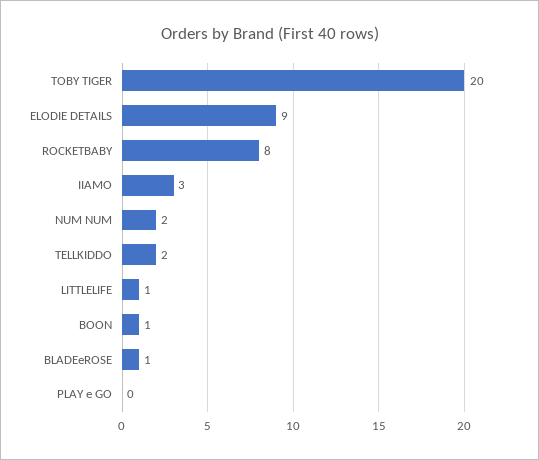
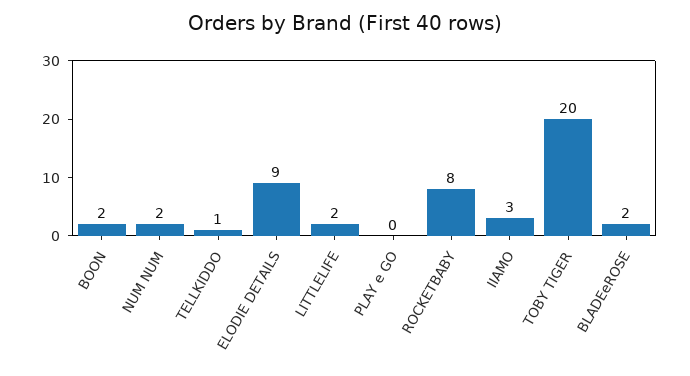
  {
    "TOBY TIGER": 20,
    "ELODIE DETAILS": 9,
    "ROCKETBABY": 8,
    "IIAMO": 3,
    "NUM NUM": 2,
-   "TELLKIDDO": 2,
+   "TELLKIDDO": 1,
-   "LITTLELIFE": 1,
+   "LITTLELIFE": 2,
-   "BOON": 1,
+   "BOON": 2,
-   "BLADEeROSE": 1,
+   "BLADEeROSE": 2,
    "PLAY e GO": 0
  }

